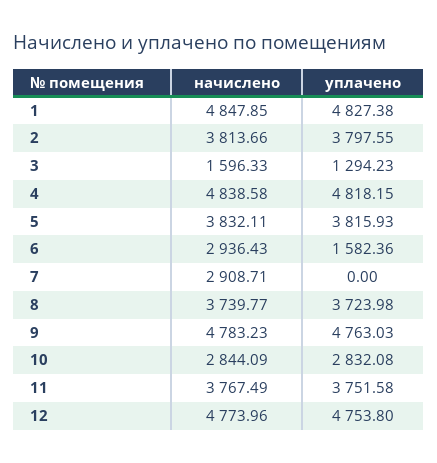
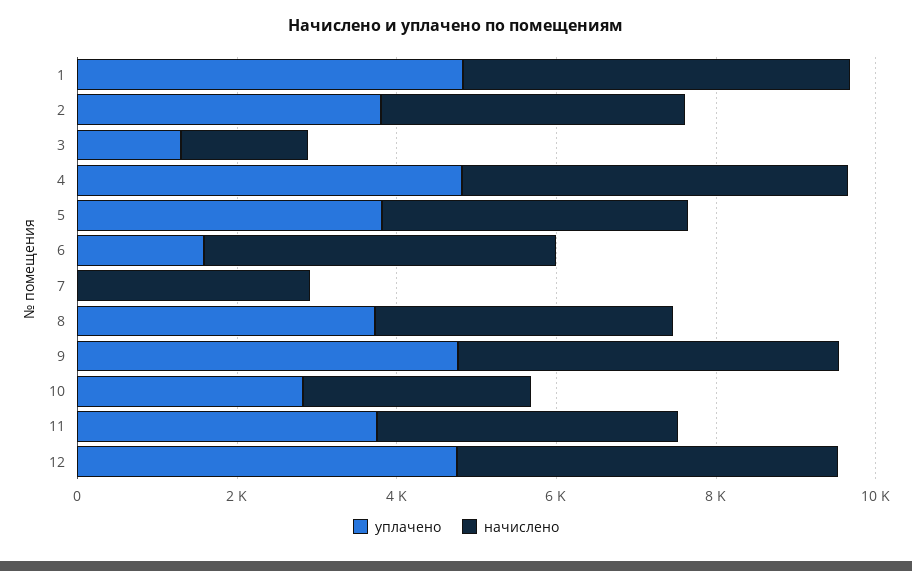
  {
    "начислено": {
      "1": 4847.85,
      "2": 3813.66,
      "3": 1596.33,
      "4": 4838.58,
      "5": 3832.11,
-     "6": 2936.43,
+     "6": 4500,
      "7": 2908.71,
      "8": 3739.77,
      "9": 4783.23,
      "10": 2844.09,
      "11": 3767.49,
      "12": 4773.96
    },
    "уплачено": {
      "1": 4827.38,
      "2": 3797.55,
      "3": 1294.23,
      "4": 4818.15,
      "5": 3815.93,
      "6": 1582.36,
      "7": 0,
      "8": 3723.98,
      "9": 4763.03,
      "10": 2832.08,
      "11": 3751.58,
      "12": 4753.8
    }
  }

